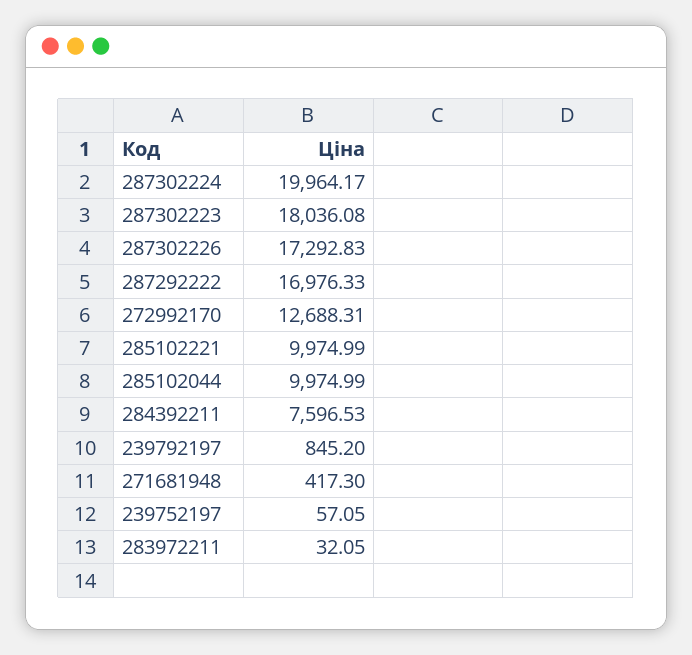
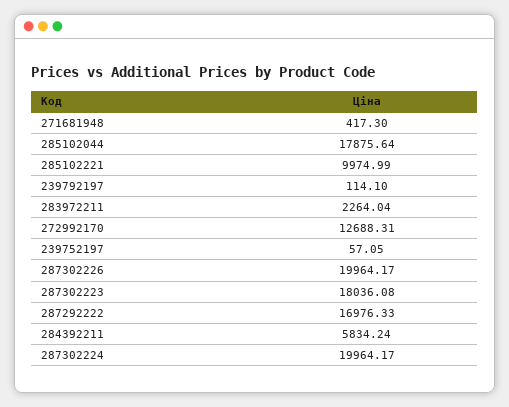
  {
    "287302224": 19964.17,
    "287302223": 18036.08,
-   "287302226": 17292.83,
+   "287302226": 19964.17,
    "287292222": 16976.33,
    "272992170": 12688.31,
    "285102221": 9974.99,
-   "285102044": 9974.99,
+   "285102044": 17875.64,
-   "284392211": 7596.53,
+   "284392211": 5834.24,
-   "239792197": 845.2,
+   "239792197": 114.1,
    "271681948": 417.3,
    "239752197": 57.05,
-   "283972211": 32.05
+   "283972211": 2264.04
  }

